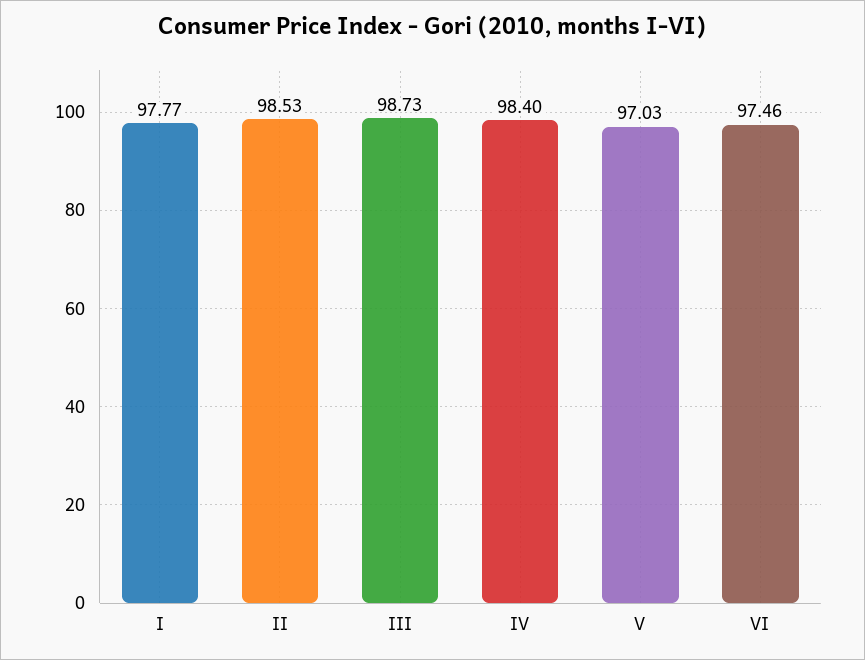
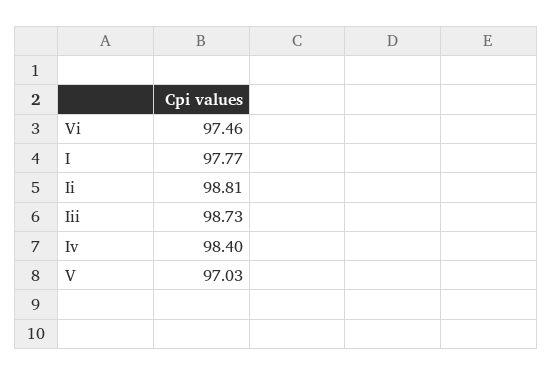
  {
    "I": 97.77,
-   "II": 98.53,
+   "II": 98.81,
    "III": 98.73,
    "IV": 98.4,
    "V": 97.03,
    "VI": 97.46
  }

